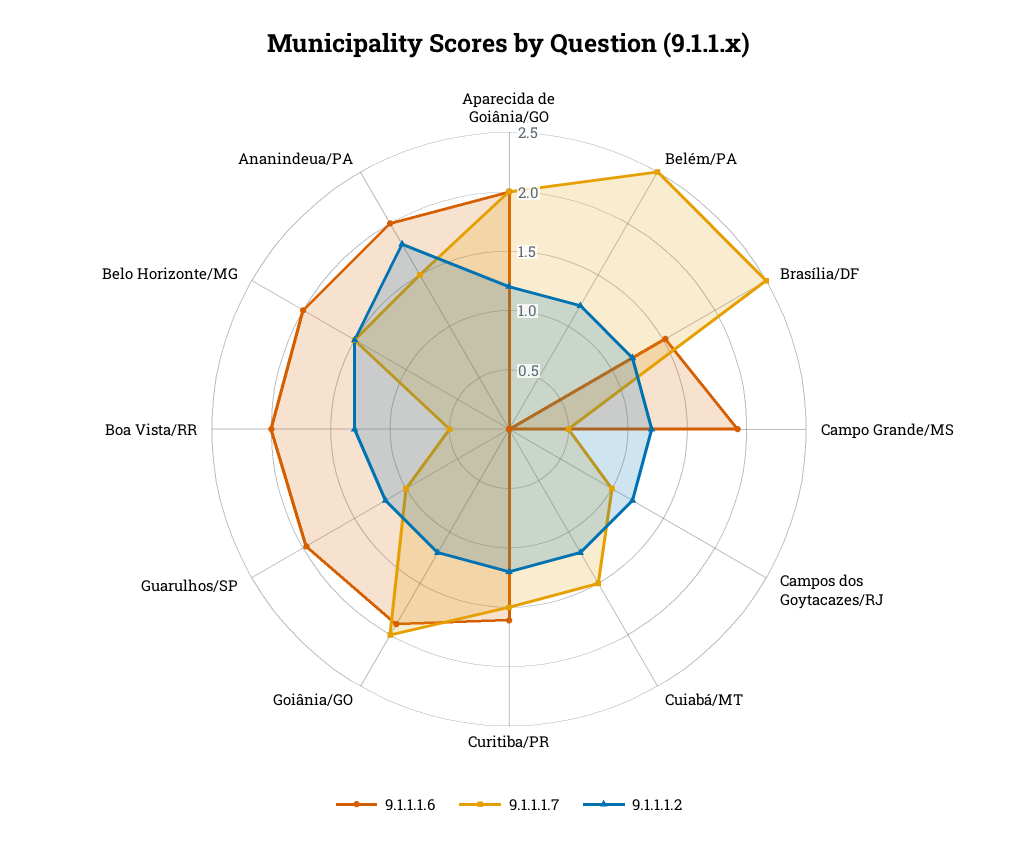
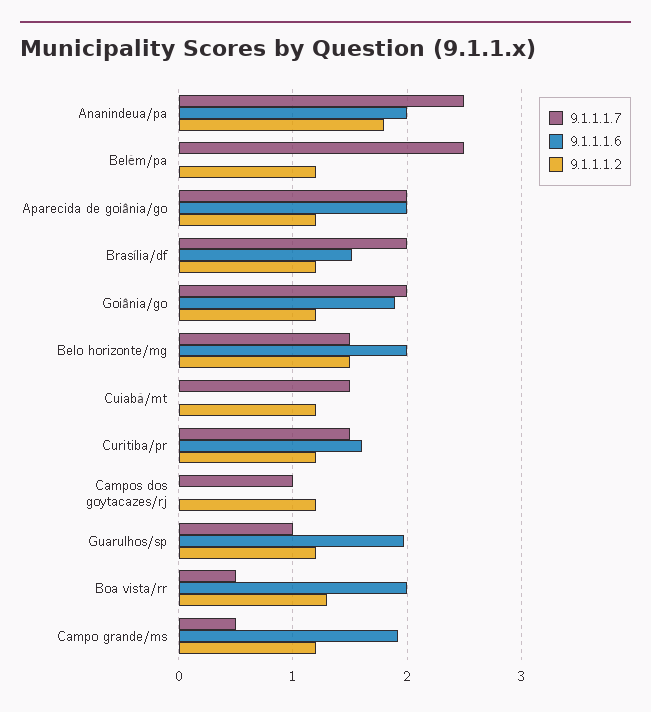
  {
    "9.1.1.1.6": {
      "Aparecida de Goiânia/GO": 2,
      "Belém/PA": 0,
      "Brasília/DF": 1.5,
      "Campo Grande/MS": 1.9,
      "Campos dos Goytacazes/RJ": 0,
      "Cuiabá/MT": 0,
      "Curitiba/PR": 1.6,
      "Goiânia/GO": 1.9,
      "Guarulhos/SP": 2,
      "Boa Vista/RR": 2,
      "Belo Horizonte/MG": 2,
      "Ananindeua/PA": 2
    },
    "9.1.1.1.7": {
      "Aparecida de Goiânia/GO": 2,
      "Belém/PA": 2.5,
-     "Brasília/DF": 2.5,
+     "Brasília/DF": 2,
      "Campo Grande/MS": 0.5,
      "Campos dos Goytacazes/RJ": 1,
      "Cuiabá/MT": 1.5,
      "Curitiba/PR": 1.5,
      "Goiânia/GO": 2,
      "Guarulhos/SP": 1,
      "Boa Vista/RR": 0.5,
      "Belo Horizonte/MG": 1.5,
-     "Ananindeua/PA": 1.5
+     "Ananindeua/PA": 2.5
    },
    "9.1.1.1.2": {
      "Aparecida de Goiânia/GO": 1.2,
      "Belém/PA": 1.2,
      "Brasília/DF": 1.2,
      "Campo Grande/MS": 1.2,
      "Campos dos Goytacazes/RJ": 1.2,
      "Cuiabá/MT": 1.2,
      "Curitiba/PR": 1.2,
      "Goiânia/GO": 1.2,
      "Guarulhos/SP": 1.2,
      "Boa Vista/RR": 1.3,
      "Belo Horizonte/MG": 1.5,
      "Ananindeua/PA": 1.8
    }
  }

